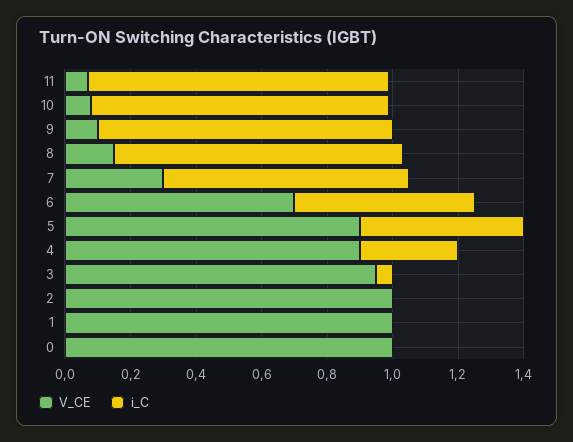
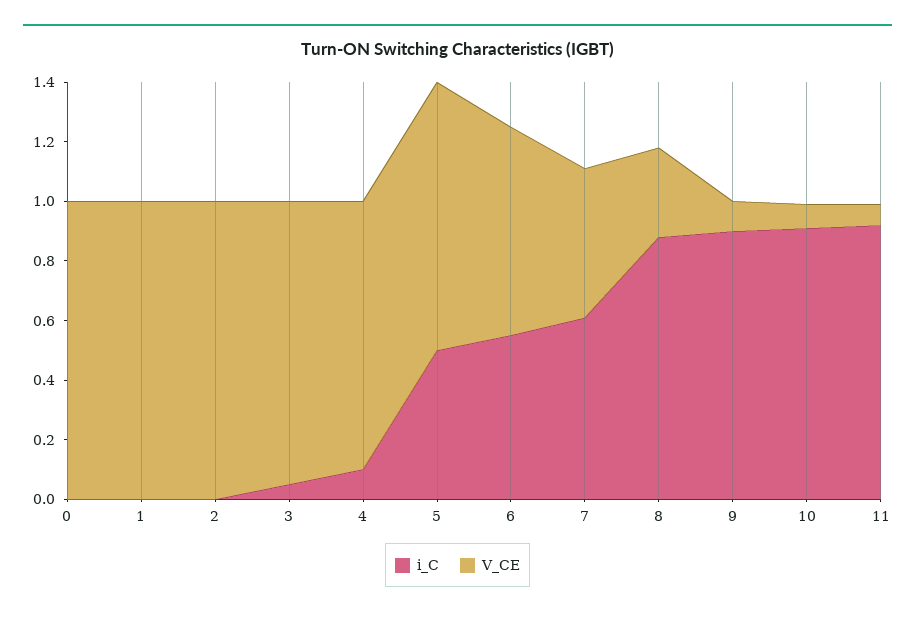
  {
    "V_CE": {
      "11": 0.05,
      "10": 0.1,
      "9": 0.1,
-     "8": 0.15,
+     "8": 0.3,
-     "7": 0.3,
+     "7": 0.5,
      "6": 0.7,
      "5": 0.9,
      "4": 0.9,
      "3": 0.95,
      "2": 1,
      "1": 1,
      "0": 1
    },
    "i_C": {
      "11": 0.9,
      "10": 0.9,
      "9": 0.9,
      "8": 0.9,
-     "7": 0.75,
+     "7": 0.6,
      "6": 0.55,
      "5": 0.5,
-     "4": 0.3,
+     "4": 0.1,
      "3": 0.05,
      "2": 0,
      "1": 0,
      "0": 0
    }
  }

